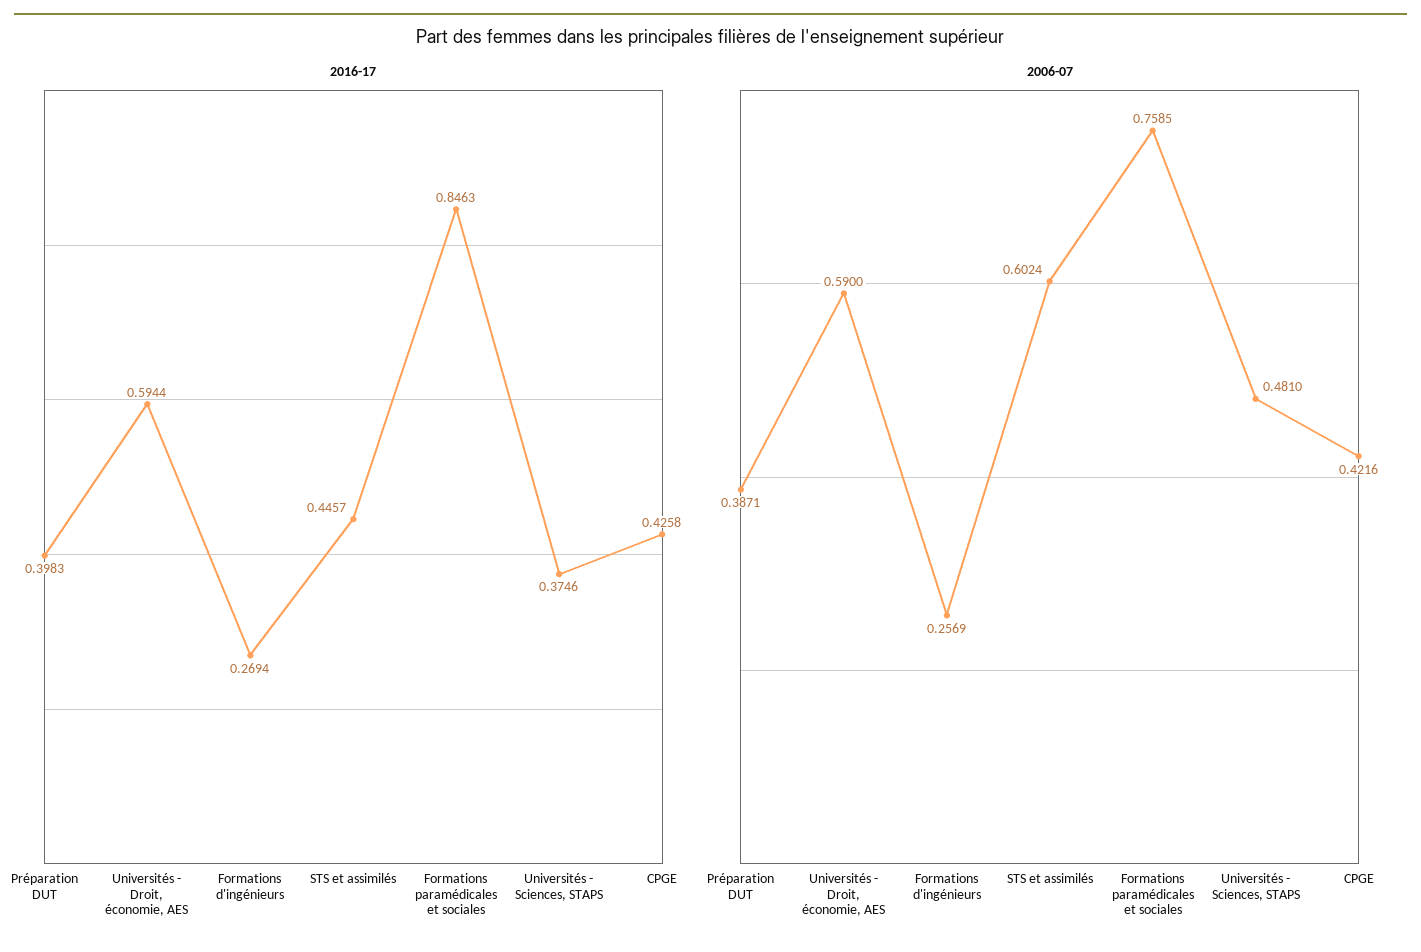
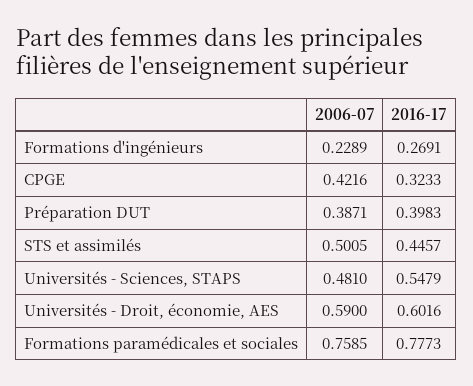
  {
    "2016-17": {
      "Préparation DUT": 0.3983,
-     "Universités - Droit, économie, AES": 0.5944,
+     "Universités - Droit, économie, AES": 0.6016,
-     "Formations d'ingénieurs": 0.2694,
+     "Formations d'ingénieurs": 0.2691,
      "STS et assimilés": 0.4457,
-     "Formations paramédicales et sociales": 0.8463,
+     "Formations paramédicales et sociales": 0.7773,
-     "Universités - Sciences, STAPS": 0.3746,
+     "Universités - Sciences, STAPS": 0.5479,
-     "CPGE": 0.4258
+     "CPGE": 0.3233
    },
    "2006-07": {
      "Préparation DUT": 0.3871,
      "Universités - Droit, économie, AES": 0.59,
-     "Formations d'ingénieurs": 0.2569,
+     "Formations d'ingénieurs": 0.2289,
-     "STS et assimilés": 0.6024,
+     "STS et assimilés": 0.5005,
      "Formations paramédicales et sociales": 0.7585,
      "Universités - Sciences, STAPS": 0.481,
      "CPGE": 0.4216
    }
  }

